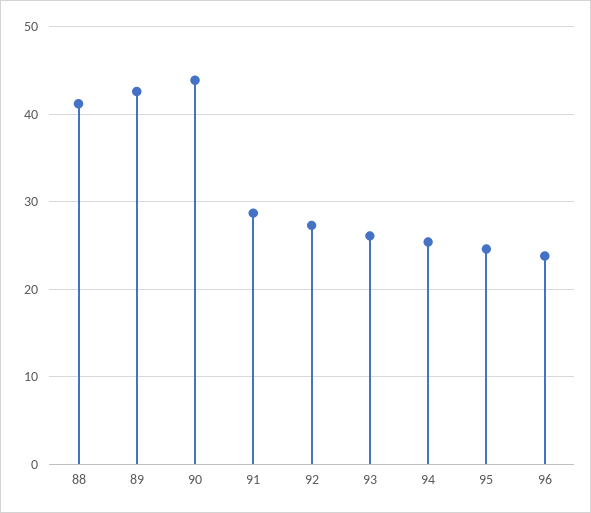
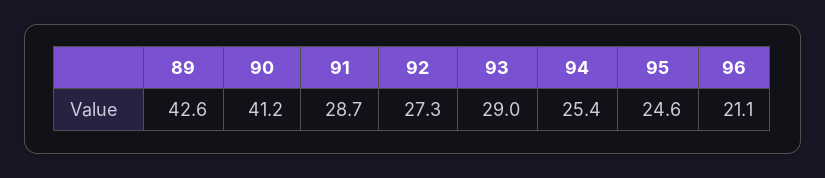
  {
-   "88": 41,
    "89": 42.6,
-   "90": 44,
+   "90": 41.2,
    "91": 28.7,
    "92": 27.3,
-   "93": 26,
+   "93": 29,
    "94": 25.4,
    "95": 24.6,
-   "96": 24
+   "96": 21.1
  }

